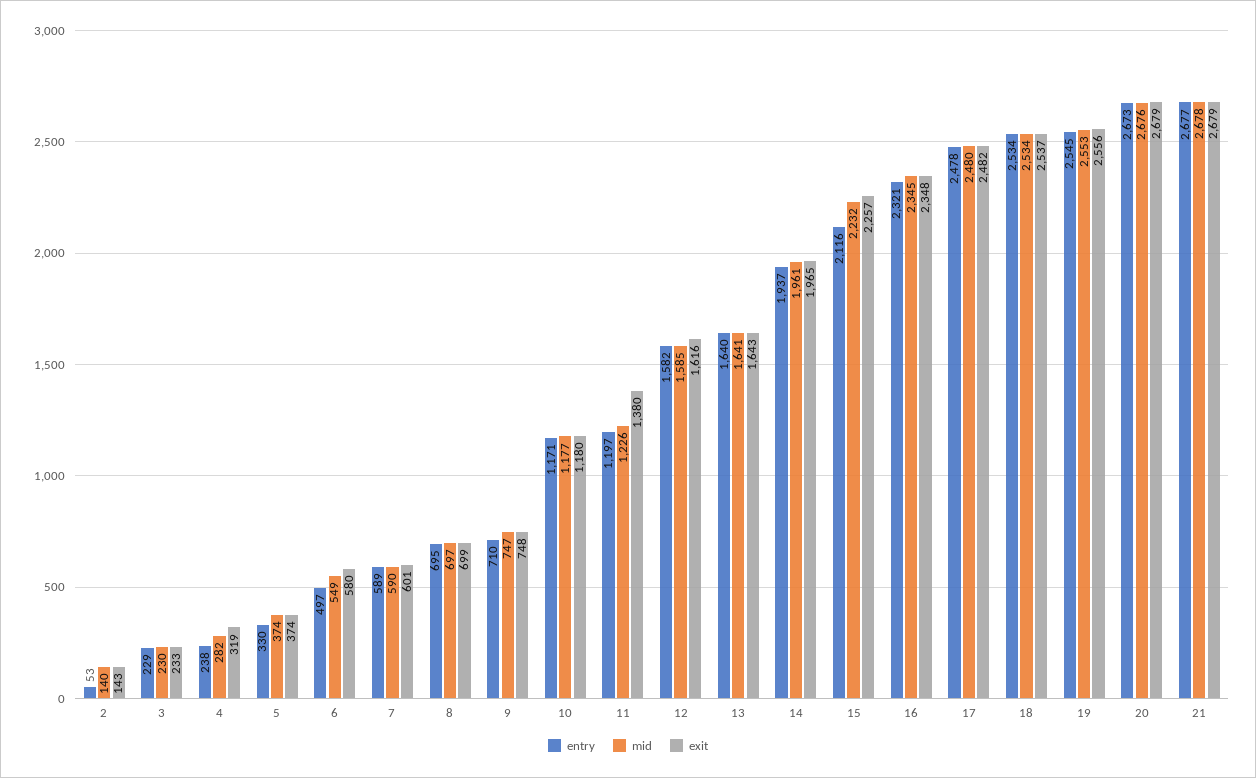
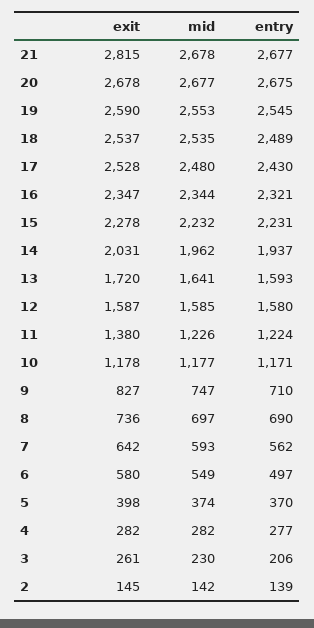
  {
    "entry": {
-     "2": 53,
+     "2": 139,
-     "3": 229,
+     "3": 206,
-     "4": 238,
+     "4": 277,
-     "5": 330,
+     "5": 370,
      "6": 497,
-     "7": 589,
+     "7": 562,
-     "8": 695,
+     "8": 690,
      "9": 710,
      "10": 1171,
-     "11": 1197,
+     "11": 1224,
-     "12": 1582,
+     "12": 1580,
-     "13": 1640,
+     "13": 1593,
      "14": 1937,
-     "15": 2116,
+     "15": 2231,
      "16": 2321,
-     "17": 2478,
+     "17": 2430,
-     "18": 2534,
+     "18": 2489,
      "19": 2545,
-     "20": 2673,
+     "20": 2675,
      "21": 2677
    },
    "mid": {
-     "2": 140,
+     "2": 142,
      "3": 230,
      "4": 282,
      "5": 374,
      "6": 549,
-     "7": 590,
+     "7": 593,
      "8": 697,
      "9": 747,
      "10": 1177,
      "11": 1226,
      "12": 1585,
      "13": 1641,
-     "14": 1961,
+     "14": 1962,
      "15": 2232,
-     "16": 2345,
+     "16": 2344,
      "17": 2480,
-     "18": 2534,
+     "18": 2535,
      "19": 2553,
-     "20": 2676,
+     "20": 2677,
      "21": 2678
    },
    "exit": {
-     "2": 143,
+     "2": 145,
-     "3": 233,
+     "3": 261,
-     "4": 319,
+     "4": 282,
-     "5": 374,
+     "5": 398,
      "6": 580,
-     "7": 601,
+     "7": 642,
-     "8": 699,
+     "8": 736,
-     "9": 748,
+     "9": 827,
-     "10": 1180,
+     "10": 1178,
      "11": 1380,
-     "12": 1616,
+     "12": 1587,
-     "13": 1643,
+     "13": 1720,
-     "14": 1965,
+     "14": 2031,
-     "15": 2257,
+     "15": 2278,
-     "16": 2348,
+     "16": 2347,
-     "17": 2482,
+     "17": 2528,
      "18": 2537,
-     "19": 2556,
+     "19": 2590,
-     "20": 2679,
+     "20": 2678,
-     "21": 2679
+     "21": 2815
    }
  }

